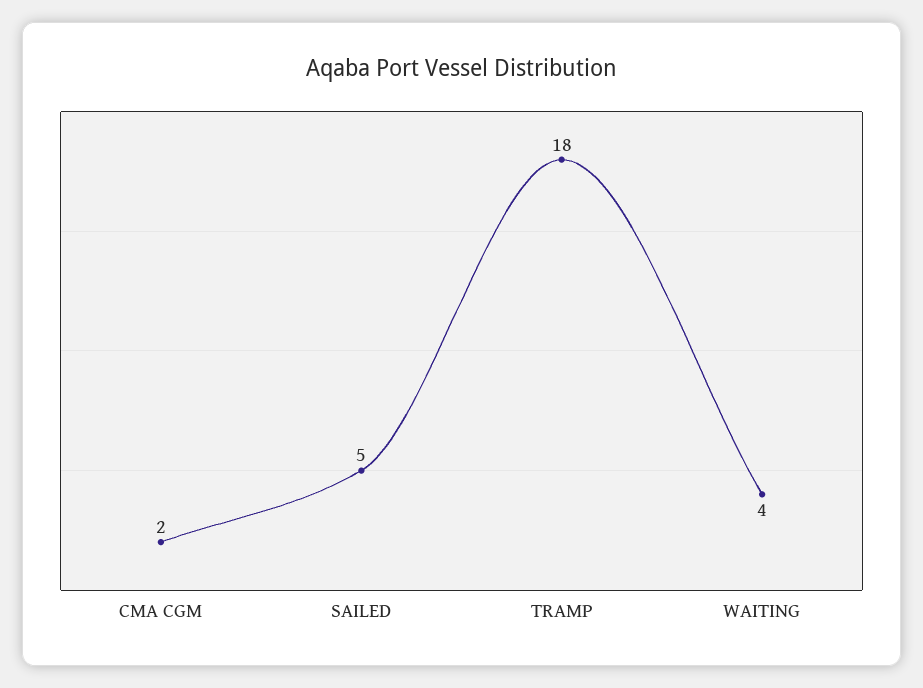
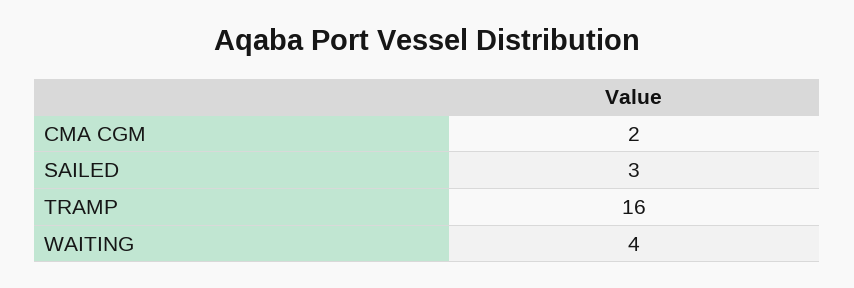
  {
    "CMA CGM": 2,
-   "SAILED": 5,
+   "SAILED": 3,
-   "TRAMP": 18,
+   "TRAMP": 16,
    "WAITING": 4
  }

